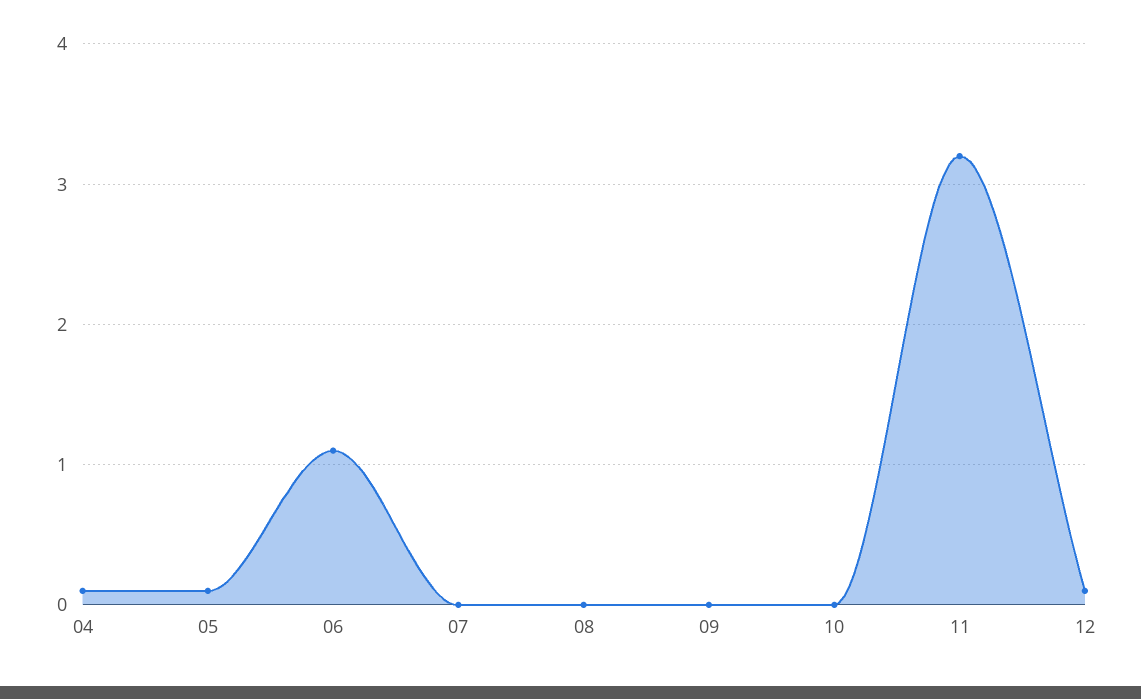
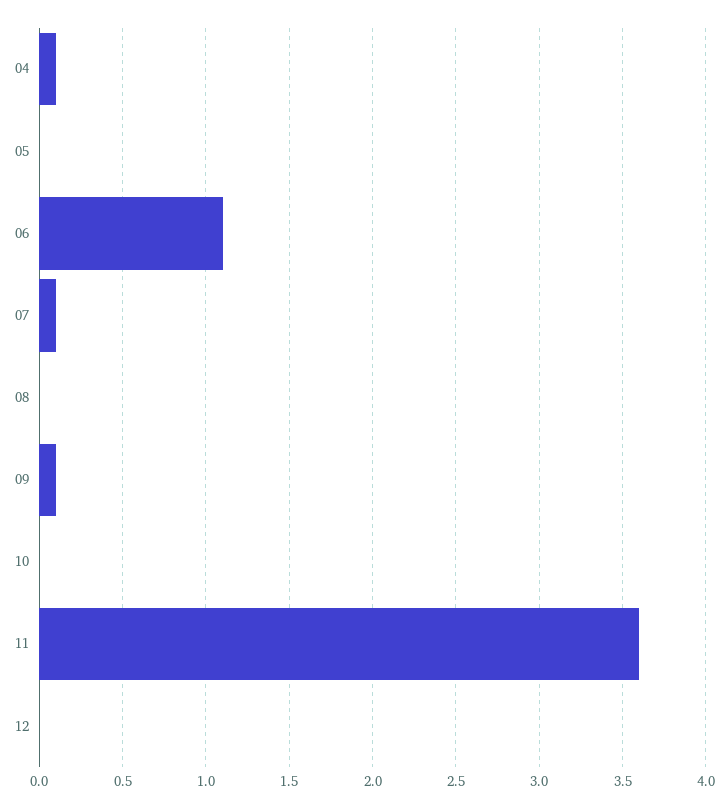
  {
    "04": 0.1,
-   "05": 0.1,
+   "05": 0,
    "06": 1.1,
-   "07": 0,
+   "07": 0.1,
    "08": 0,
-   "09": 0,
+   "09": 0.1,
    "10": 0,
-   "11": 3.2,
+   "11": 3.6,
-   "12": 0.1
+   "12": 0
  }

